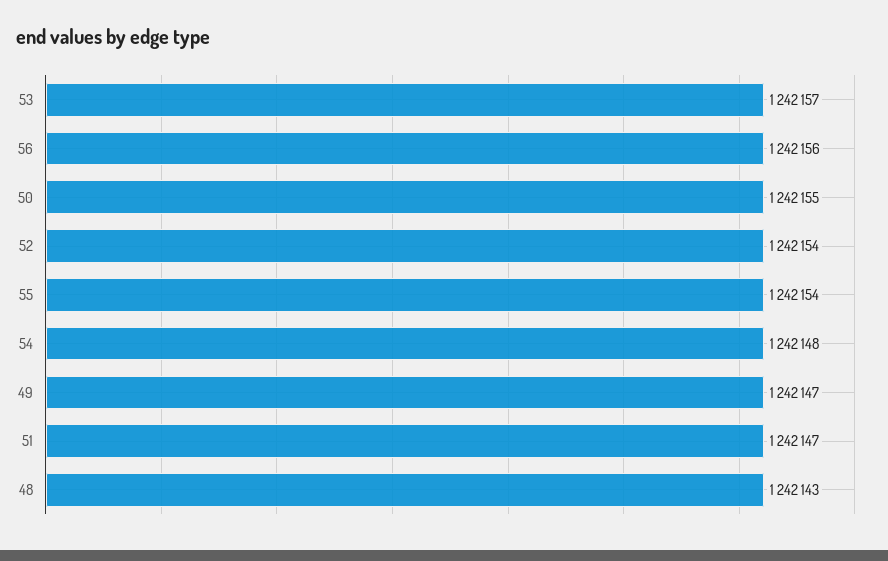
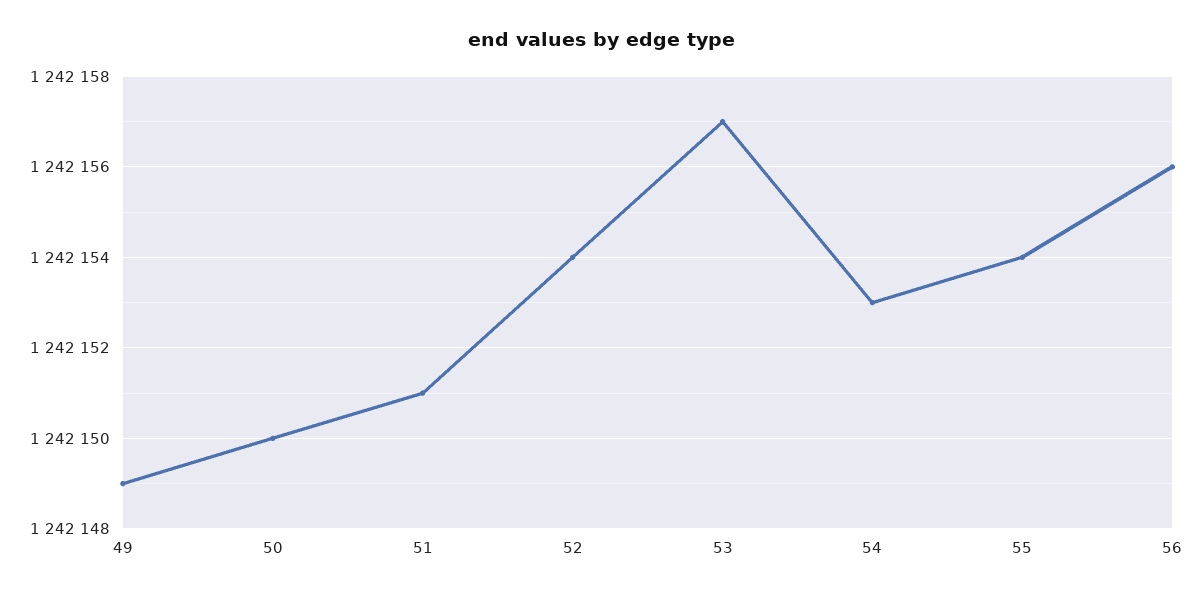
  {
    "53": 1242157,
    "56": 1242156,
-   "50": 1242155,
+   "50": 1242150,
    "52": 1242154,
    "55": 1242154,
-   "54": 1242148,
+   "54": 1242153,
-   "49": 1242147,
+   "49": 1242149,
-   "51": 1242147,
+   "51": 1242151
-   "48": 1242143
  }

